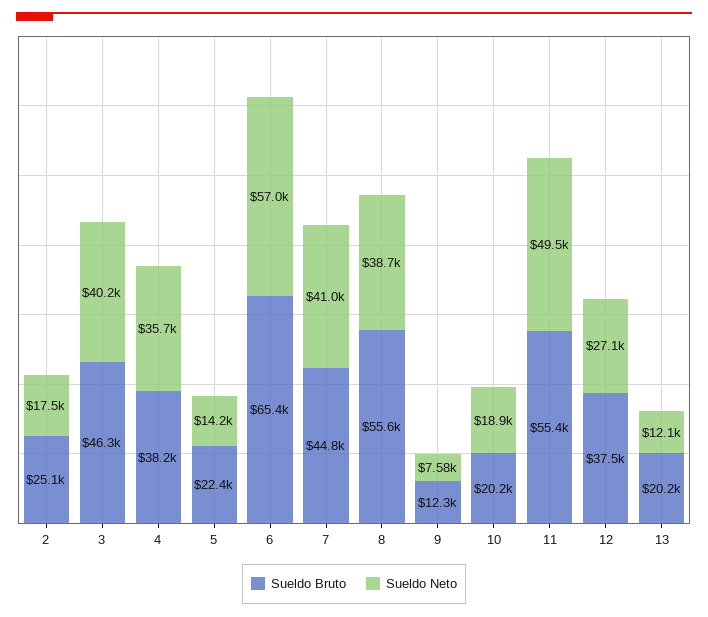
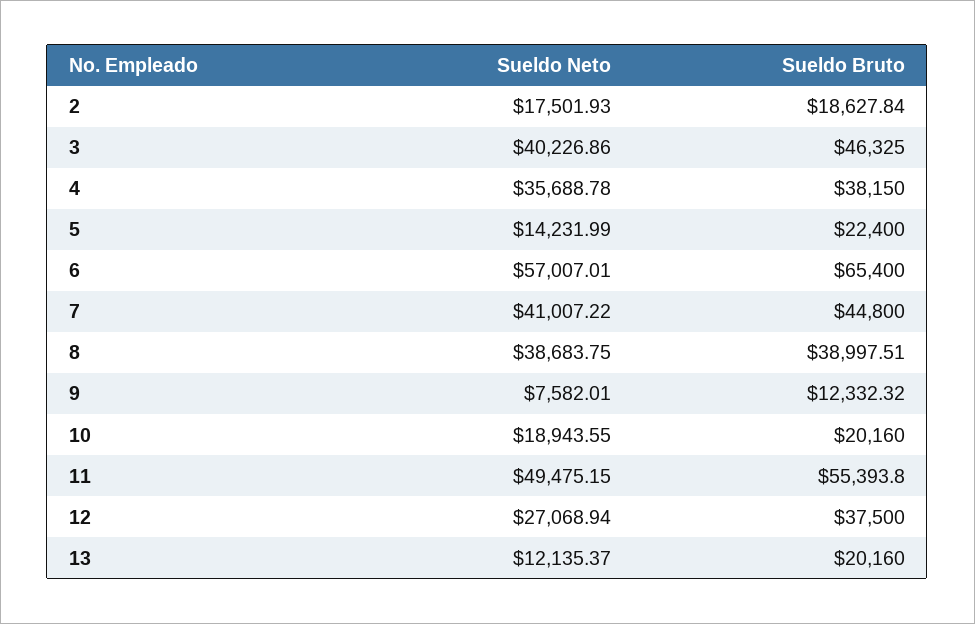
  {
    "Sueldo Bruto": {
-     "2": 25100,
+     "2": 18627.84,
      "3": 46325,
      "4": 38150,
      "5": 22400,
      "6": 65400,
      "7": 44800,
-     "8": 55600,
+     "8": 38997.51,
      "9": 12332.32,
      "10": 20160,
      "11": 55393.8,
      "12": 37500,
      "13": 20160
    },
    "Sueldo Neto": {
      "2": 17501.93,
      "3": 40226.86,
      "4": 35688.78,
      "5": 14231.99,
      "6": 57007.01,
      "7": 41007.22,
      "8": 38683.75,
      "9": 7582.01,
      "10": 18943.55,
      "11": 49475.15,
      "12": 27068.94,
      "13": 12135.37
    }
  }

